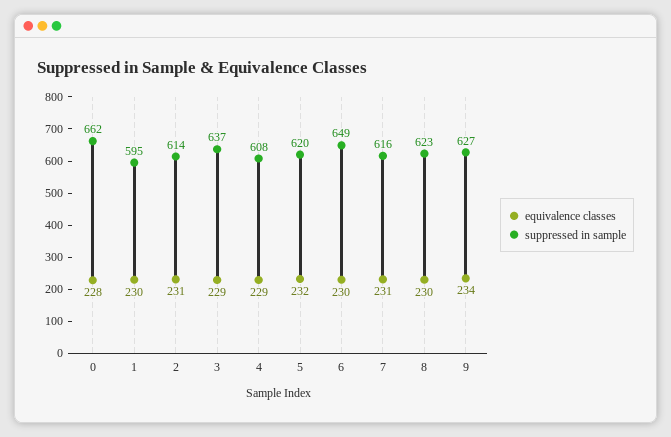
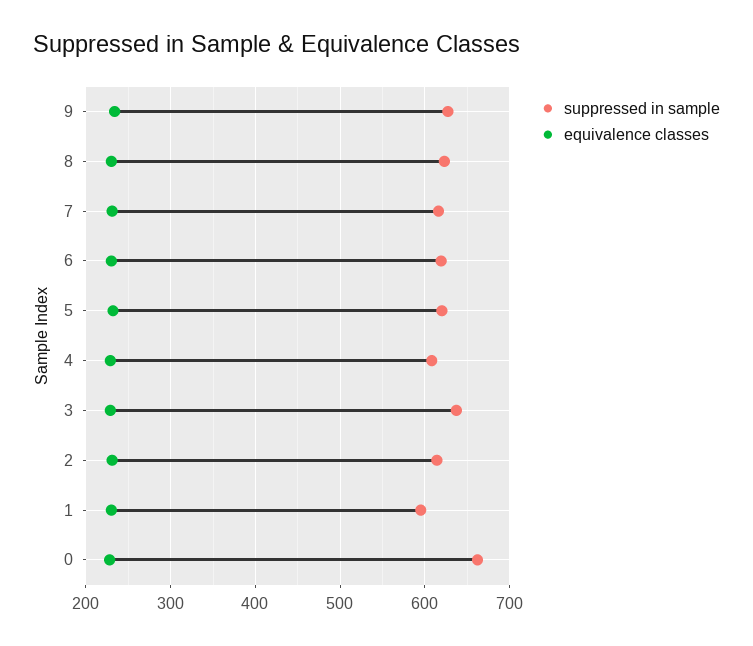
  {
    "equivalence classes": {
      "0": 228,
      "1": 230,
      "2": 231,
      "3": 229,
      "4": 229,
      "5": 232,
      "6": 230,
      "7": 231,
      "8": 230,
      "9": 234
    },
    "suppressed in sample": {
      "0": 662,
      "1": 595,
      "2": 614,
      "3": 637,
      "4": 608,
      "5": 620,
-     "6": 649,
+     "6": 620,
      "7": 616,
      "8": 623,
      "9": 627
    }
  }

